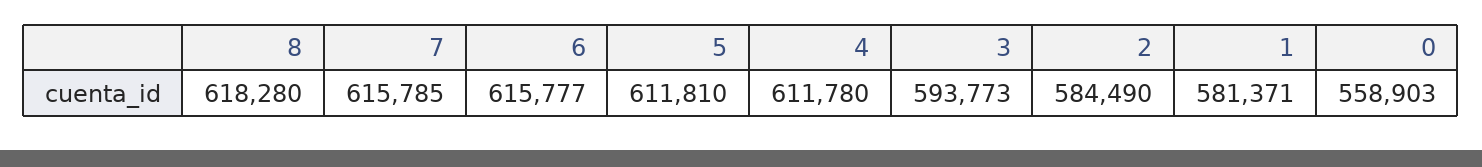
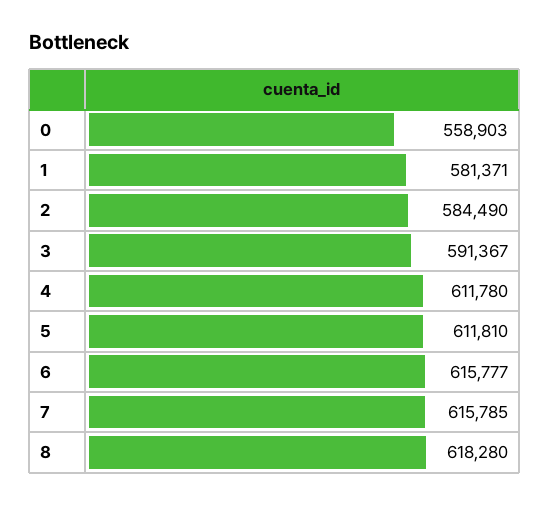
  {
    "8": 618280,
    "7": 615785,
    "6": 615777,
    "5": 611810,
    "4": 611780,
-   "3": 593773,
+   "3": 591367,
    "2": 584490,
    "1": 581371,
    "0": 558903
  }

